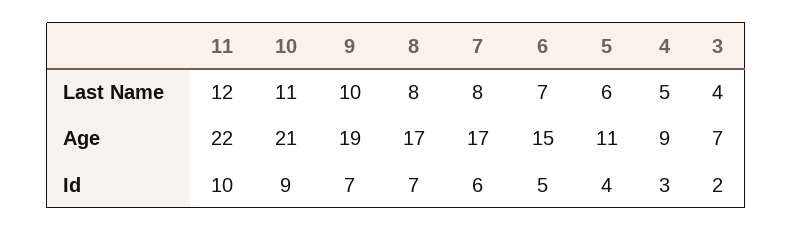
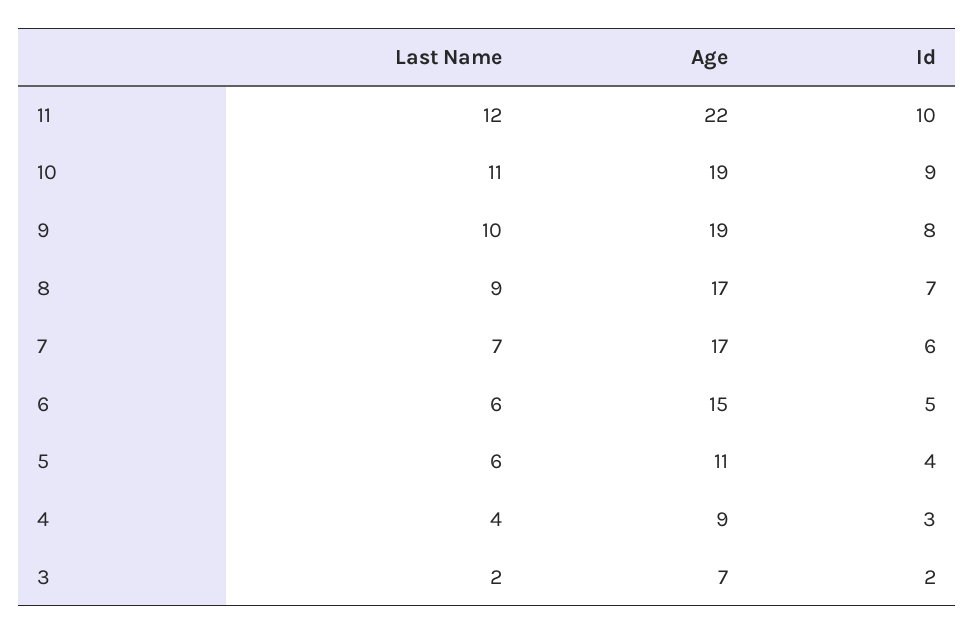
  {
    "11": {
      "Last Name": 12,
      "Age": 22,
      "Id": 10
    },
    "10": {
      "Last Name": 11,
-     "Age": 21,
+     "Age": 19,
      "Id": 9
    },
    "9": {
      "Last Name": 10,
      "Age": 19,
-     "Id": 7
+     "Id": 8
    },
    "8": {
-     "Last Name": 8,
+     "Last Name": 9,
      "Age": 17,
      "Id": 7
    },
    "7": {
-     "Last Name": 8,
+     "Last Name": 7,
      "Age": 17,
      "Id": 6
    },
    "6": {
-     "Last Name": 7,
+     "Last Name": 6,
      "Age": 15,
      "Id": 5
    },
    "5": {
      "Last Name": 6,
      "Age": 11,
      "Id": 4
    },
    "4": {
-     "Last Name": 5,
+     "Last Name": 4,
      "Age": 9,
      "Id": 3
    },
    "3": {
-     "Last Name": 4,
+     "Last Name": 2,
      "Age": 7,
      "Id": 2
    }
  }

